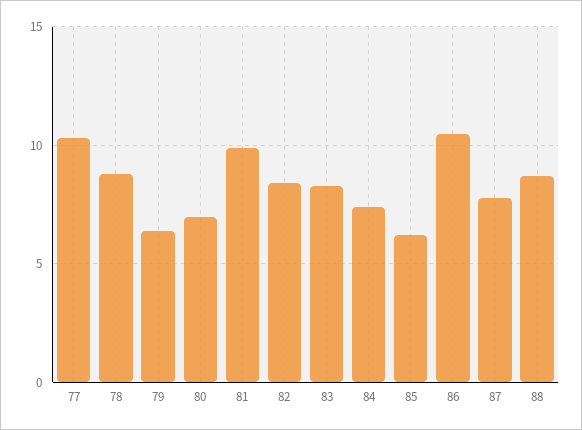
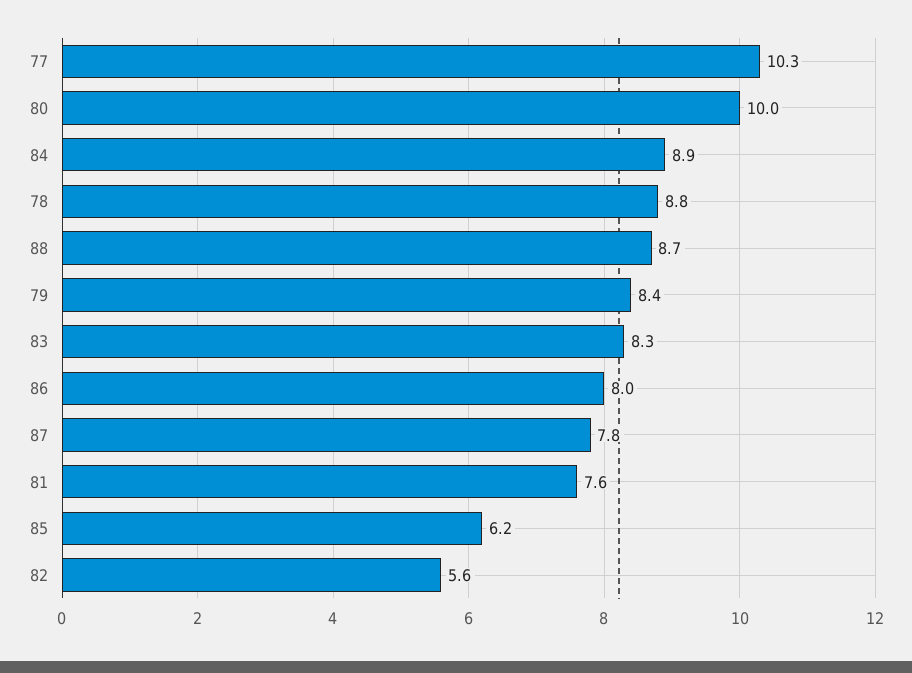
  {
    "77": 10.3,
    "78": 8.8,
-   "79": 6.5,
+   "79": 8.4,
-   "80": 7,
+   "80": 10,
-   "81": 10,
+   "81": 7.6,
-   "82": 8.5,
+   "82": 5.6,
    "83": 8.3,
-   "84": 7.5,
+   "84": 8.9,
    "85": 6.2,
-   "86": 10.5,
+   "86": 8,
    "87": 7.8,
    "88": 8.7
  }

